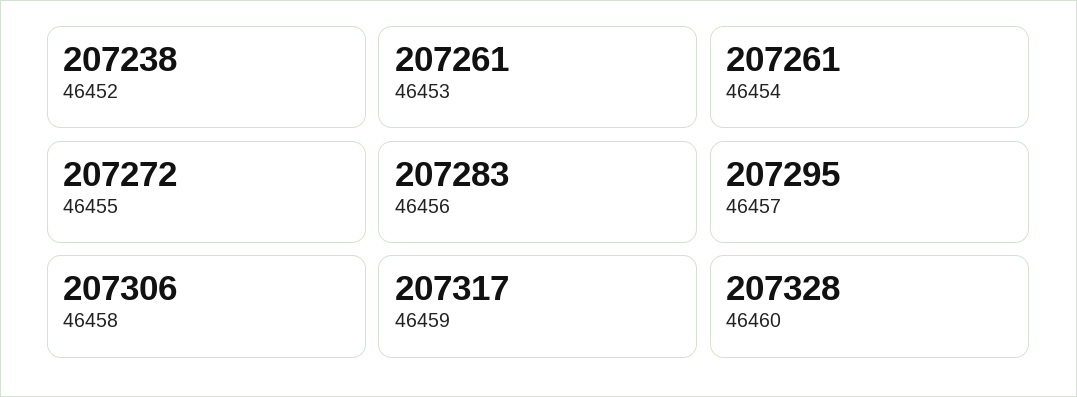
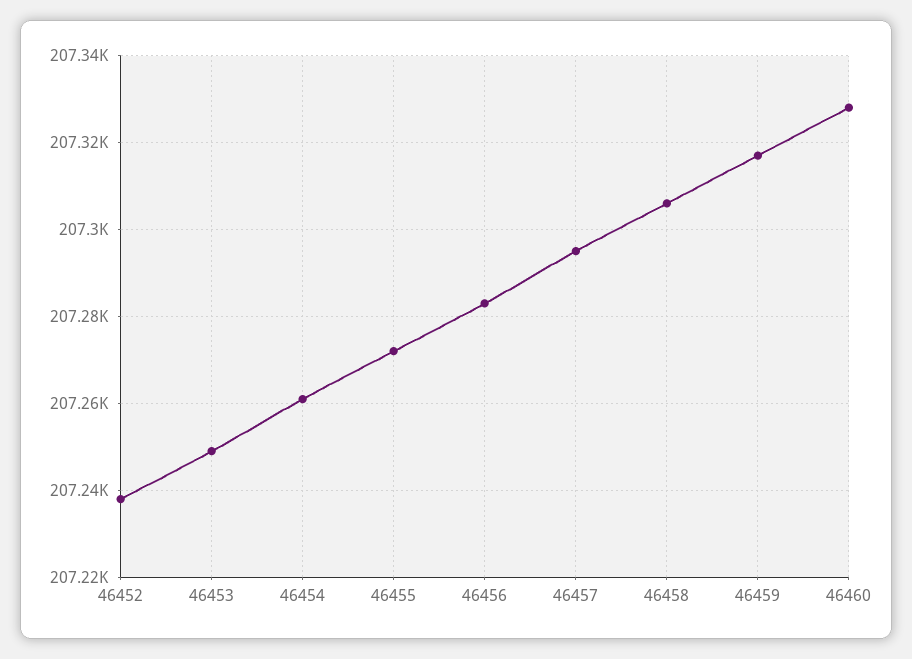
  {
    "46452": 207238,
-   "46453": 207261,
+   "46453": 207250,
    "46454": 207261,
    "46455": 207272,
    "46456": 207283,
    "46457": 207295,
    "46458": 207306,
    "46459": 207317,
    "46460": 207328
  }

